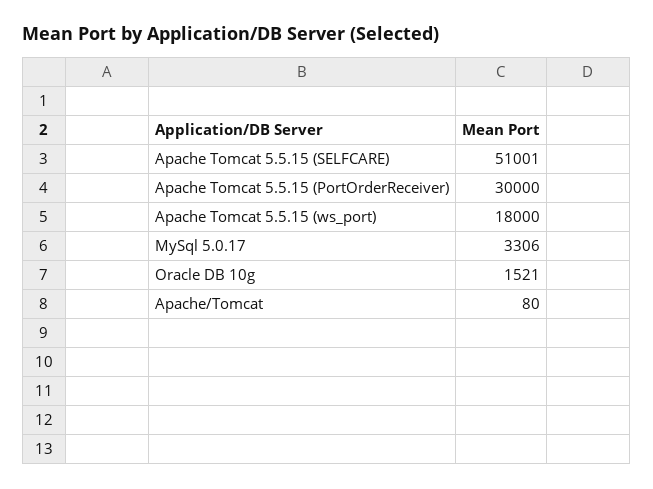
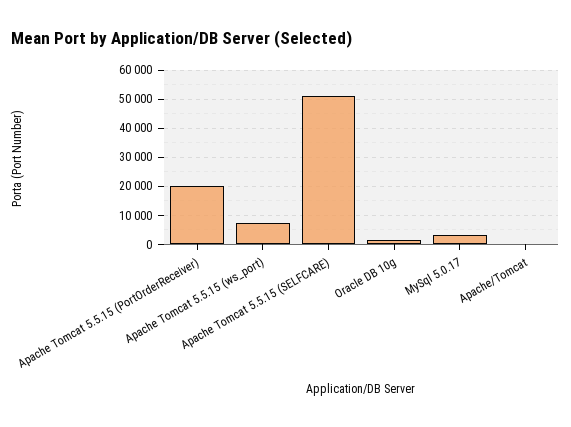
  {
    "Apache Tomcat 5.5.15 (SELFCARE)": 51001,
-   "Apache Tomcat 5.5.15 (PortOrderReceiver)": 30000,
+   "Apache Tomcat 5.5.15 (PortOrderReceiver)": 20000,
-   "Apache Tomcat 5.5.15 (ws_port)": 18000,
+   "Apache Tomcat 5.5.15 (ws_port)": 7500,
    "MySql 5.0.17": 3306,
    "Oracle DB 10g": 1521,
    "Apache/Tomcat": 80
  }

